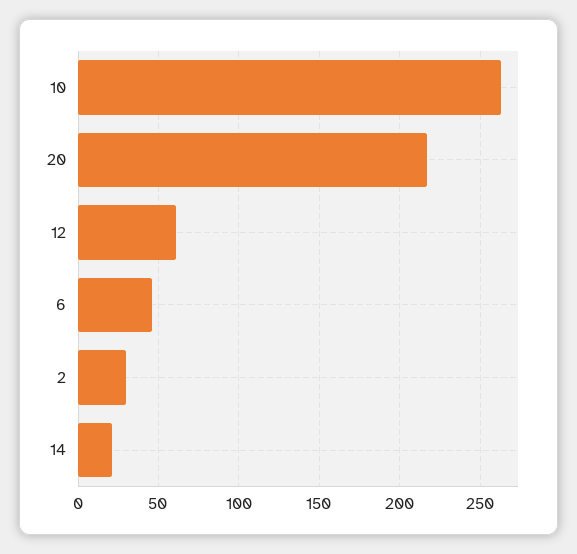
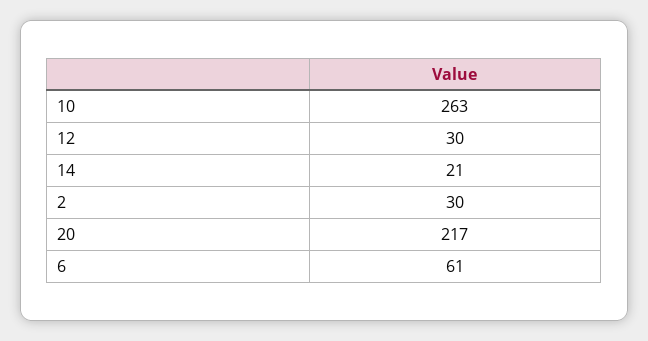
  {
    "10": 263,
    "20": 217,
-   "12": 60,
+   "12": 30,
-   "6": 45,
+   "6": 61,
    "2": 30,
    "14": 21
  }

